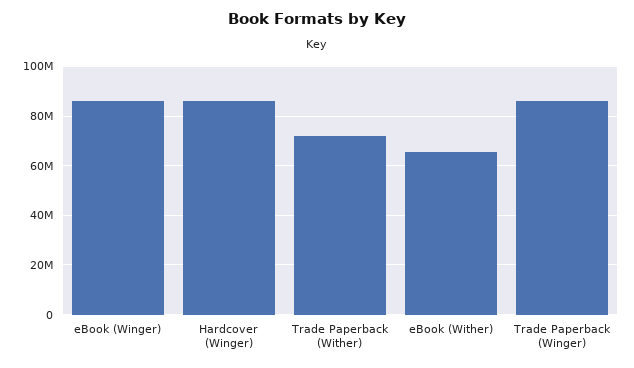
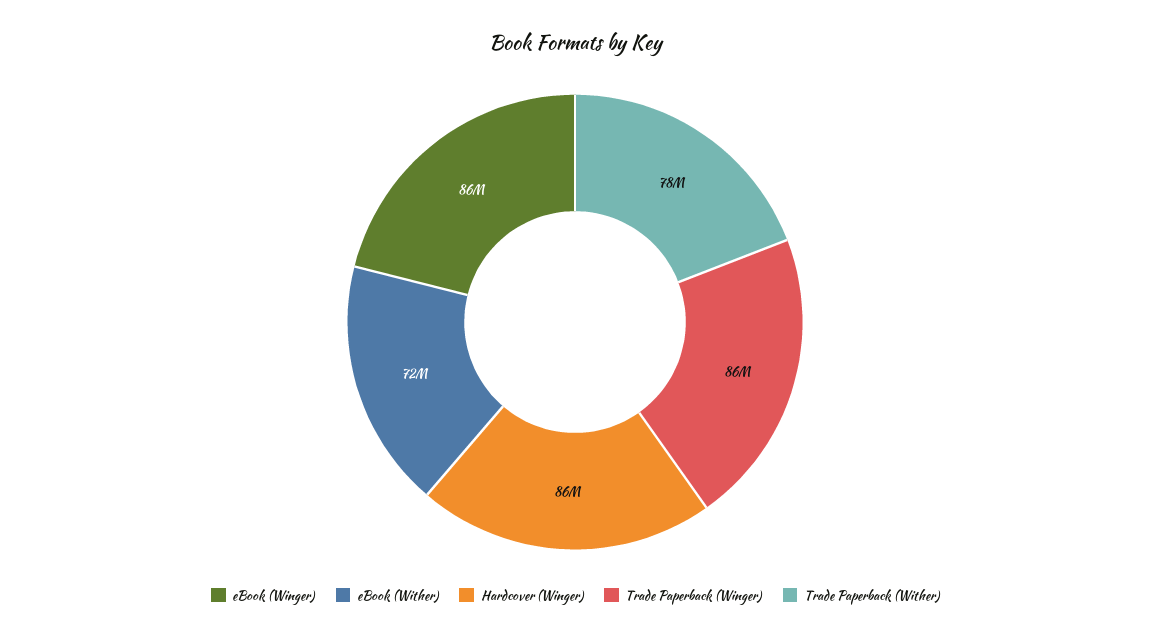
  {
    "eBook (Winger)": 86000000,
    "Hardcover (Winger)": 86000000,
-   "Trade Paperback (Wither)": 72500000,
+   "Trade Paperback (Wither)": 78000000,
-   "eBook (Wither)": 65000000,
+   "eBook (Wither)": 72000000,
    "Trade Paperback (Winger)": 86000000
  }

